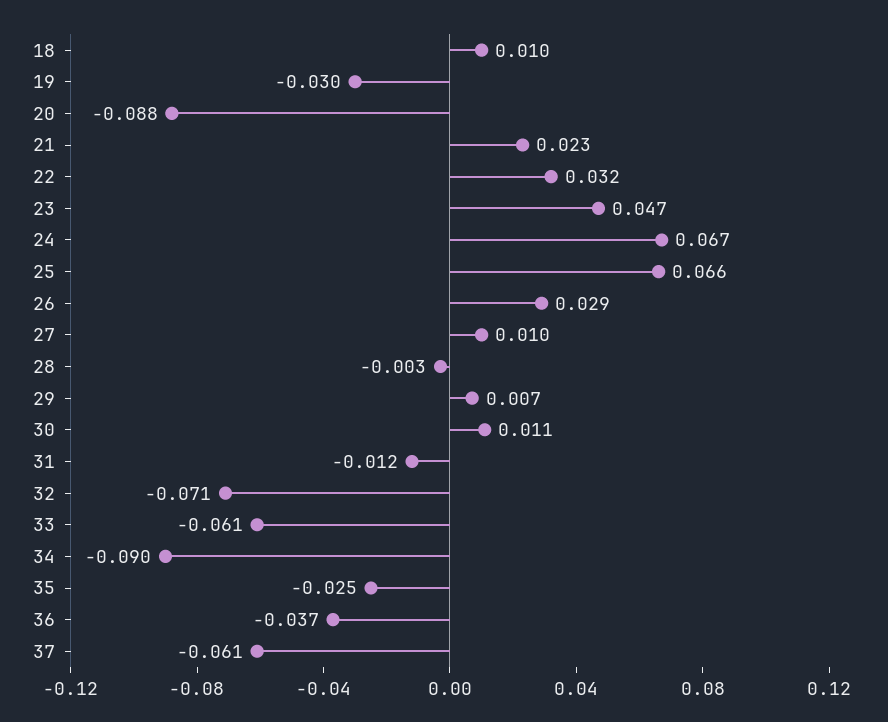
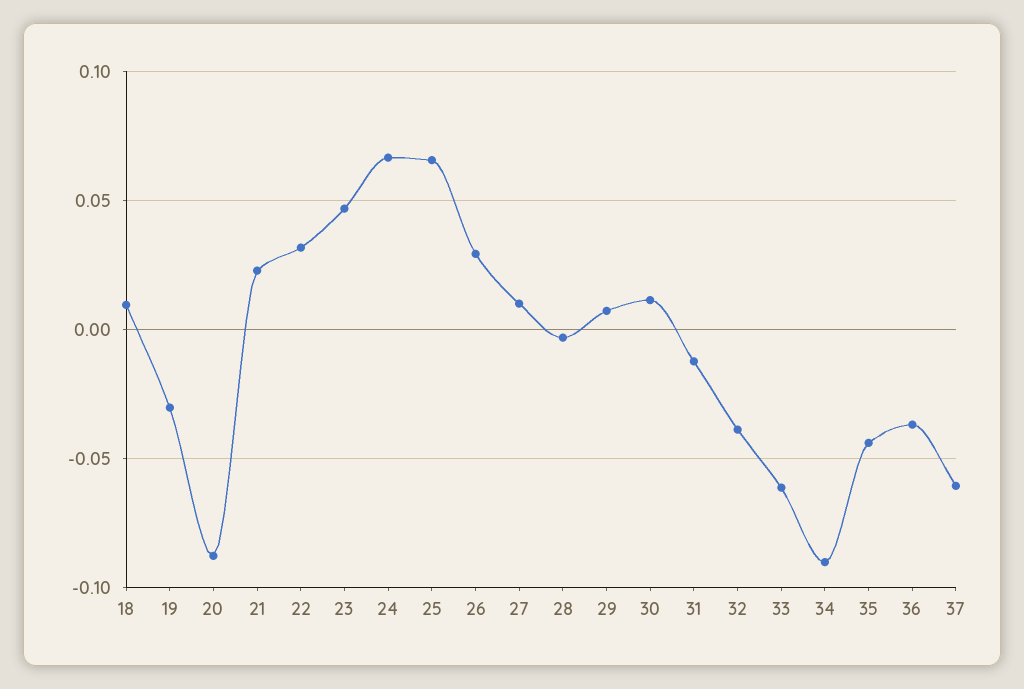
  {
    "18": 0.01,
    "19": -0.03,
    "20": -0.088,
    "21": 0.023,
    "22": 0.032,
    "23": 0.047,
    "24": 0.067,
    "25": 0.066,
    "26": 0.029,
    "27": 0.01,
    "28": -0.003,
    "29": 0.007,
    "30": 0.011,
    "31": -0.012,
-   "32": -0.071,
+   "32": -0.04,
    "33": -0.061,
    "34": -0.09,
-   "35": -0.025,
+   "35": -0.045,
    "36": -0.037,
    "37": -0.061
  }

